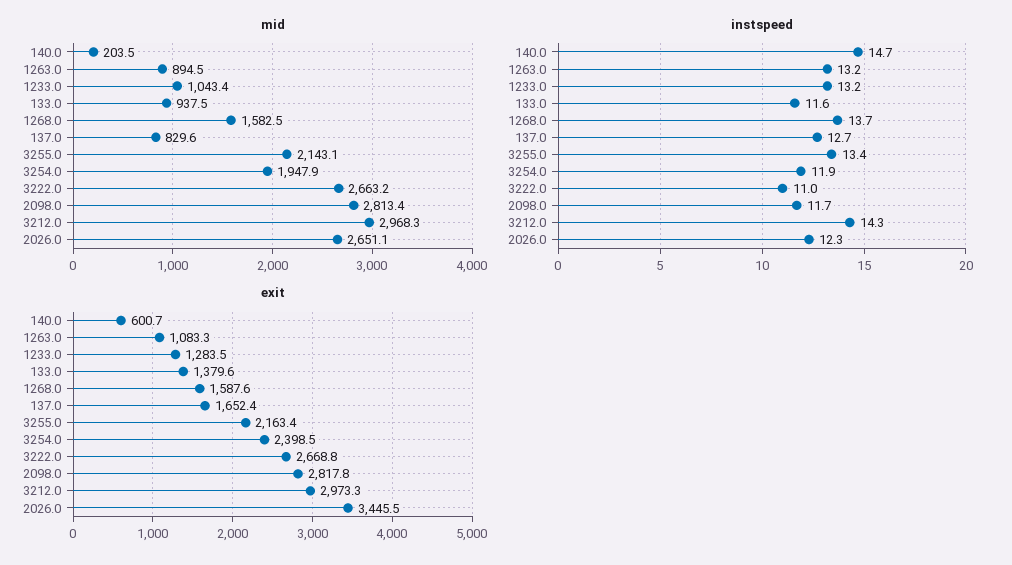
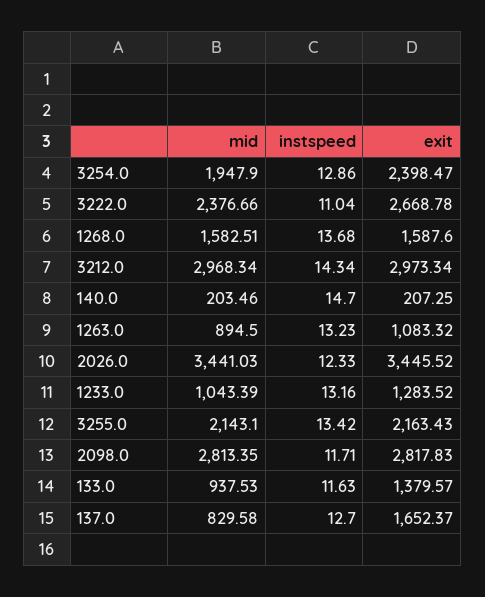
  {
    "mid": {
      "140.0": 203.46,
      "1263.0": 894.5,
      "1233.0": 1043.39,
      "133.0": 937.53,
      "1268.0": 1582.51,
      "137.0": 829.58,
      "3255.0": 2143.1,
      "3254.0": 1947.9,
-     "3222.0": 2663.2,
+     "3222.0": 2376.66,
      "2098.0": 2813.35,
      "3212.0": 2968.34,
-     "2026.0": 2651.1
+     "2026.0": 3441.03
    },
    "instspeed": {
      "140.0": 14.7,
      "1263.0": 13.23,
      "1233.0": 13.16,
      "133.0": 11.63,
      "1268.0": 13.68,
      "137.0": 12.7,
      "3255.0": 13.42,
-     "3254.0": 11.9,
+     "3254.0": 12.86,
      "3222.0": 11.04,
      "2098.0": 11.71,
      "3212.0": 14.34,
      "2026.0": 12.33
    },
    "exit": {
-     "140.0": 600.7,
+     "140.0": 207.25,
      "1263.0": 1083.32,
      "1233.0": 1283.52,
      "133.0": 1379.57,
      "1268.0": 1587.6,
      "137.0": 1652.37,
      "3255.0": 2163.43,
      "3254.0": 2398.47,
      "3222.0": 2668.78,
      "2098.0": 2817.83,
      "3212.0": 2973.34,
      "2026.0": 3445.52
    }
  }

